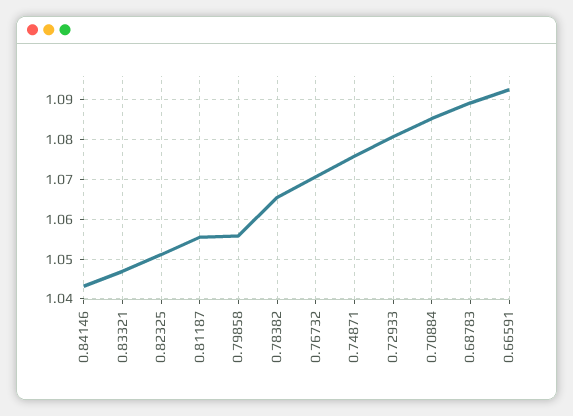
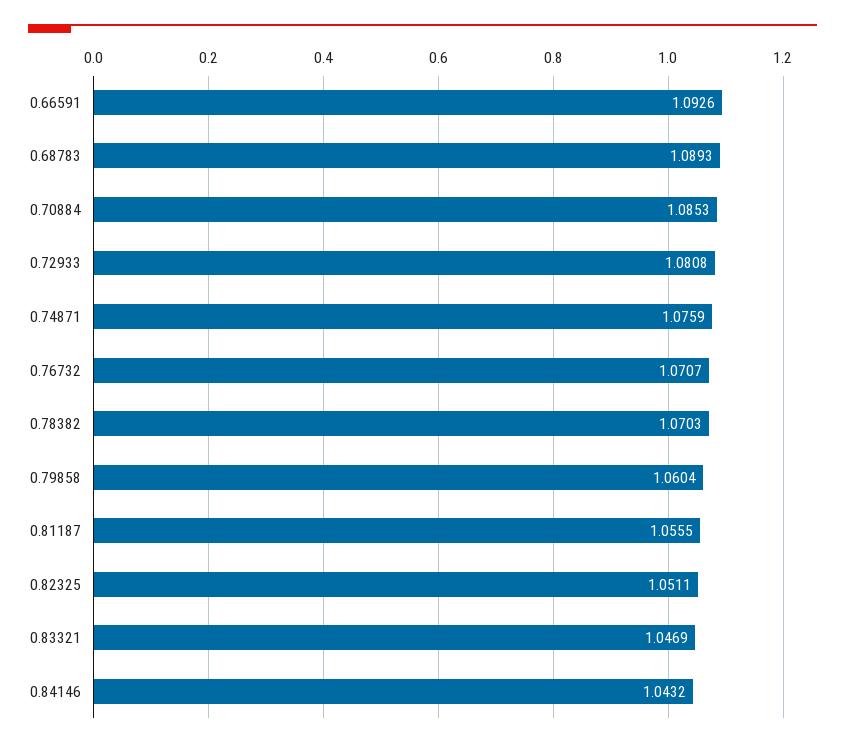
  {
    "0.84146": 1.0432,
    "0.83321": 1.0469,
    "0.82325": 1.0511,
    "0.81187": 1.0555,
-   "0.79858": 1.056,
+   "0.79858": 1.0604,
-   "0.78382": 1.066,
+   "0.78382": 1.0703,
    "0.76732": 1.0707,
    "0.74871": 1.0759,
    "0.72933": 1.0808,
    "0.70884": 1.0853,
    "0.68783": 1.0893,
    "0.66591": 1.0926
  }

